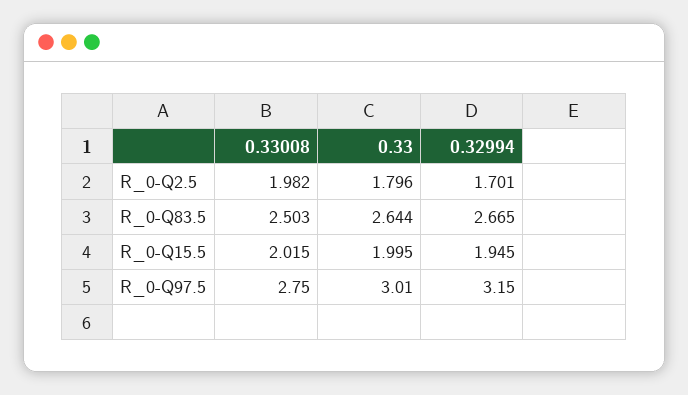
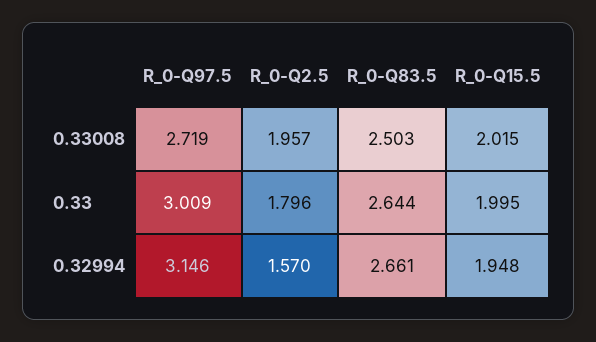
  {
    "0.33008": {
-     "R_0-Q2.5": 1.982,
+     "R_0-Q2.5": 1.957,
      "R_0-Q83.5": 2.503,
      "R_0-Q15.5": 2.015,
-     "R_0-Q97.5": 2.75
+     "R_0-Q97.5": 2.719
    },
    "0.33": {
      "R_0-Q2.5": 1.796,
      "R_0-Q83.5": 2.644,
      "R_0-Q15.5": 1.995,
      "R_0-Q97.5": 3.009
    },
    "0.32994": {
-     "R_0-Q2.5": 1.701,
+     "R_0-Q2.5": 1.57,
-     "R_0-Q83.5": 2.665,
+     "R_0-Q83.5": 2.661,
-     "R_0-Q15.5": 1.945,
+     "R_0-Q15.5": 1.948,
      "R_0-Q97.5": 3.146
    }
  }

